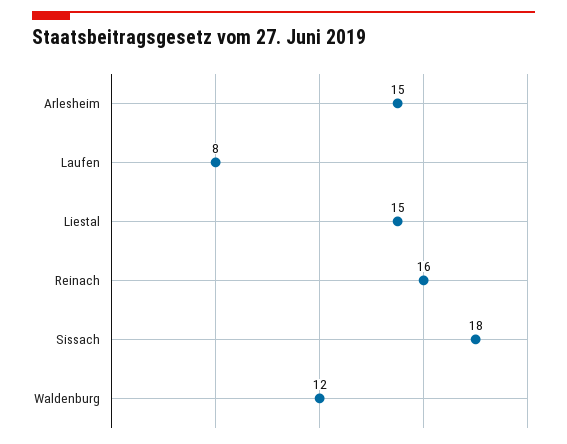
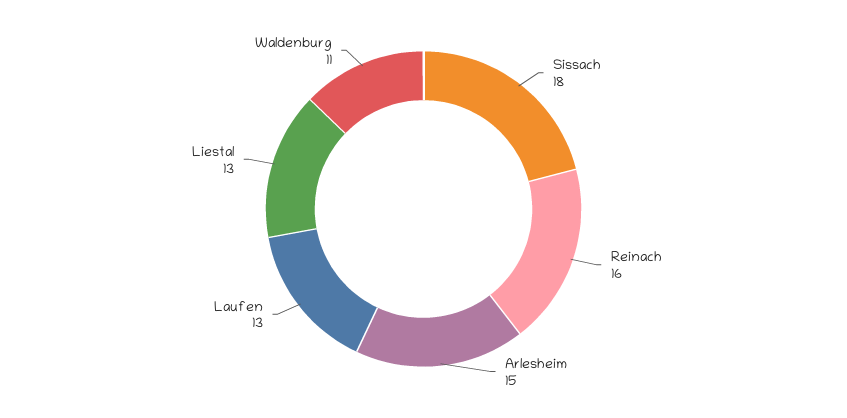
  {
    "Arlesheim": 15,
-   "Laufen": 8,
+   "Laufen": 13,
-   "Liestal": 15,
+   "Liestal": 13,
    "Reinach": 16,
    "Sissach": 18,
-   "Waldenburg": 12
+   "Waldenburg": 11
  }

